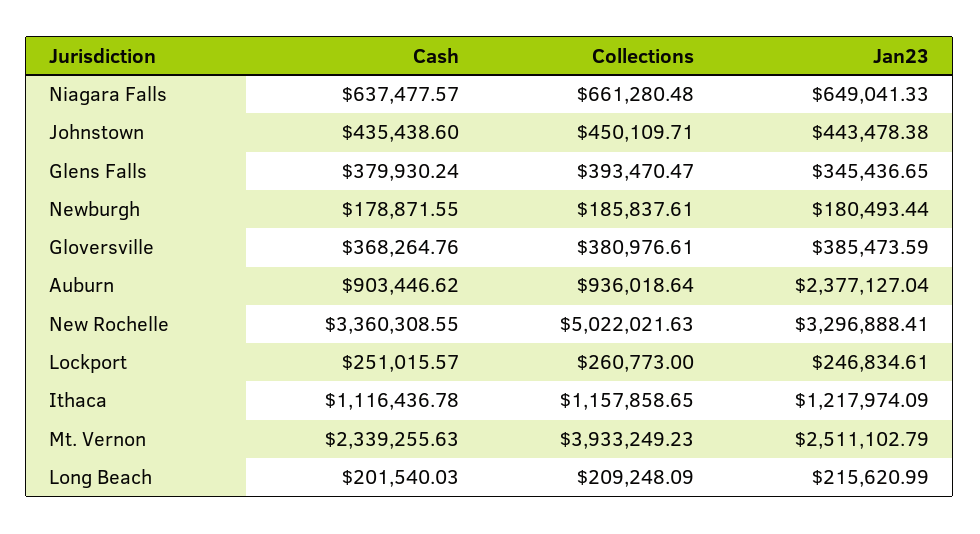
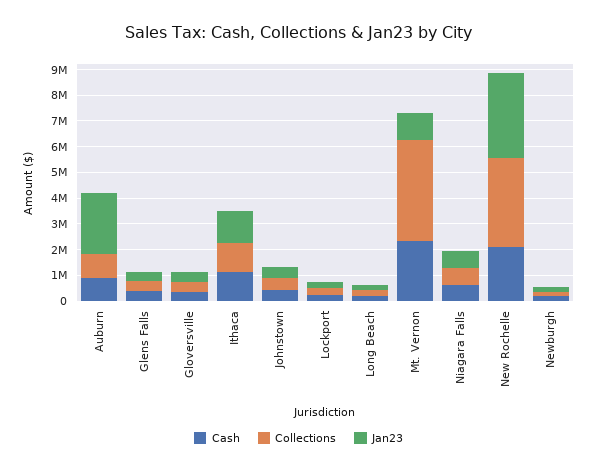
  {
    "Cash": {
      "Niagara Falls": 637477.57,
      "Johnstown": 435438.6,
      "Glens Falls": 379930.24,
      "Newburgh": 178871.55,
      "Gloversville": 368264.76,
      "Auburn": 903446.62,
-     "New Rochelle": 3360308.55,
+     "New Rochelle": 2000000,
      "Lockport": 251015.57,
      "Ithaca": 1116436.78,
      "Mt. Vernon": 2339255.63,
      "Long Beach": 201540.03
    },
    "Collections": {
      "Niagara Falls": 661280.48,
      "Johnstown": 450109.71,
      "Glens Falls": 393470.47,
      "Newburgh": 185837.61,
      "Gloversville": 380976.61,
      "Auburn": 936018.64,
-     "New Rochelle": 5022021.63,
+     "New Rochelle": 3500000,
      "Lockport": 260773,
      "Ithaca": 1157858.65,
      "Mt. Vernon": 3933249.23,
      "Long Beach": 209248.09
    },
    "Jan23": {
      "Niagara Falls": 649041.33,
      "Johnstown": 443478.38,
      "Glens Falls": 345436.65,
      "Newburgh": 180493.44,
      "Gloversville": 385473.59,
      "Auburn": 2377127.04,
      "New Rochelle": 3296888.41,
      "Lockport": 246834.61,
      "Ithaca": 1217974.09,
-     "Mt. Vernon": 2511102.79,
+     "Mt. Vernon": 1000000,
      "Long Beach": 215620.99
    }
  }

